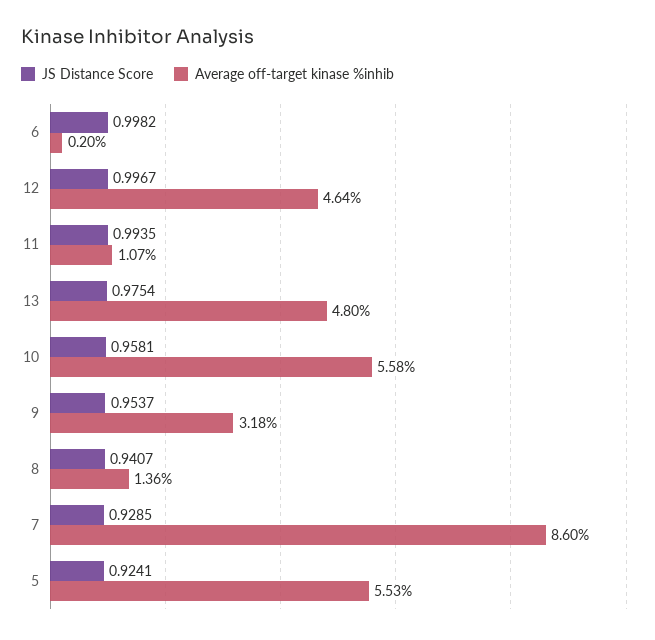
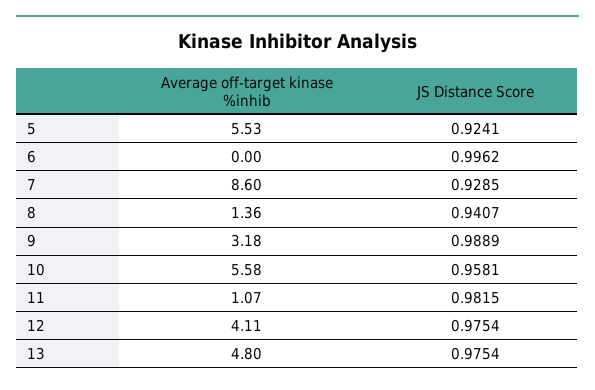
  {
    "JS Distance Score": {
-     "6": 0.9982,
+     "6": 0.9962,
-     "12": 0.9967,
+     "12": 0.9754,
-     "11": 0.9935,
+     "11": 0.9815,
      "13": 0.9754,
      "10": 0.9581,
-     "9": 0.9537,
+     "9": 0.9889,
      "8": 0.9407,
      "7": 0.9285,
      "5": 0.9241
    },
    "Average off-target kinase %inhib": {
-     "6": 0.2,
+     "6": 0,
-     "12": 4.64,
+     "12": 4.11,
      "11": 1.07,
      "13": 4.8,
      "10": 5.58,
      "9": 3.18,
      "8": 1.36,
      "7": 8.6,
      "5": 5.53
    }
  }

